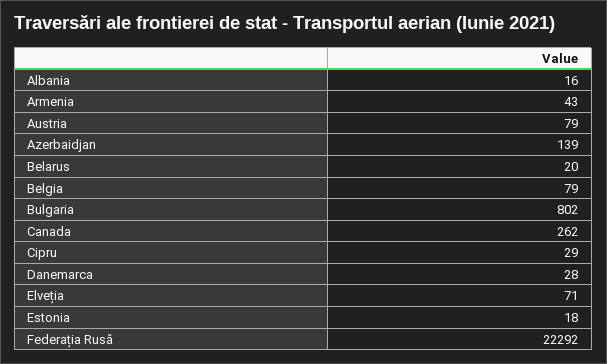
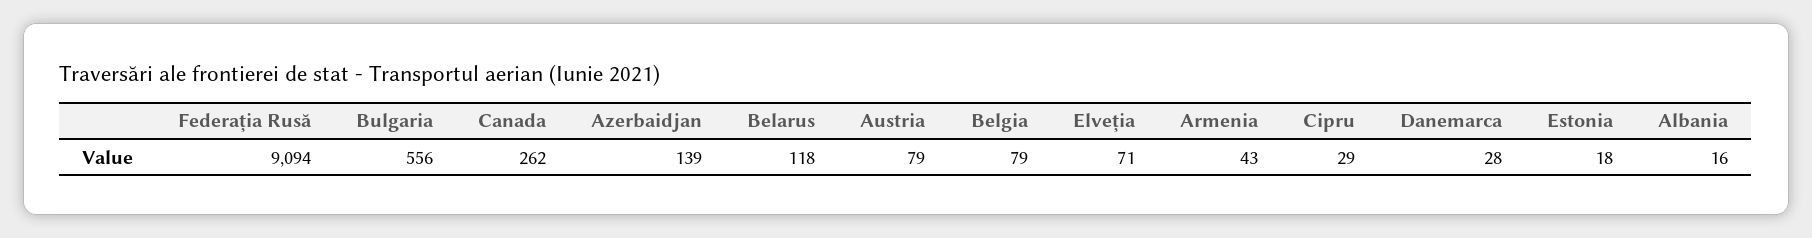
  {
    "Albania": 16,
    "Armenia": 43,
    "Austria": 79,
    "Azerbaidjan": 139,
-   "Belarus": 20,
+   "Belarus": 118,
    "Belgia": 79,
-   "Bulgaria": 802,
+   "Bulgaria": 556,
    "Canada": 262,
    "Cipru": 29,
    "Danemarca": 28,
    "Elveția": 71,
    "Estonia": 18,
-   "Federația Rusă": 22292
+   "Federația Rusă": 9094
  }

